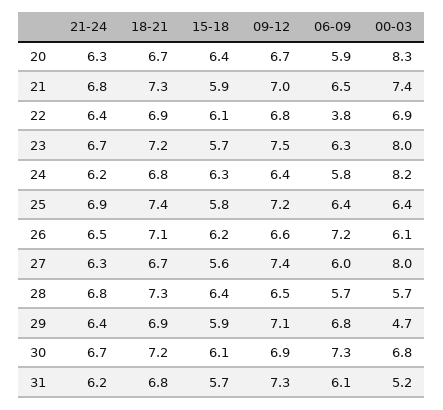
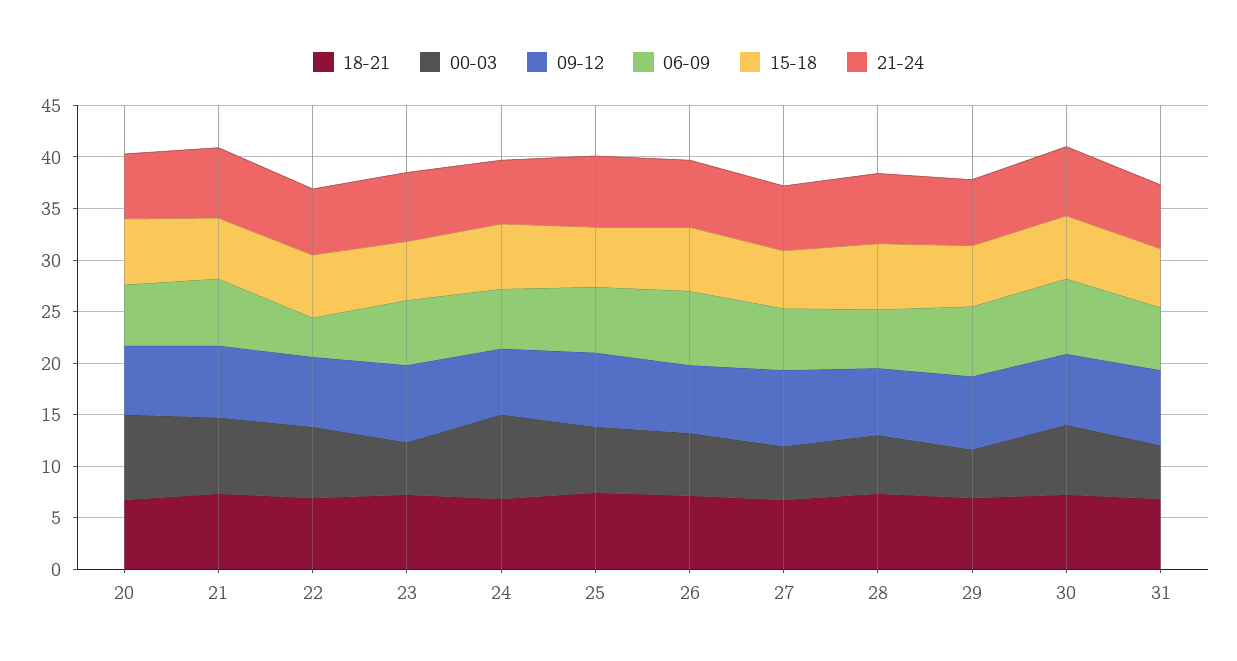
  {
    "21-24": {
      "20": 6.3,
      "21": 6.8,
      "22": 6.4,
      "23": 6.7,
      "24": 6.2,
      "25": 6.9,
      "26": 6.5,
      "27": 6.3,
      "28": 6.8,
      "29": 6.4,
      "30": 6.7,
      "31": 6.2
    },
    "18-21": {
      "20": 6.7,
      "21": 7.3,
      "22": 6.9,
      "23": 7.2,
      "24": 6.8,
      "25": 7.4,
      "26": 7.1,
      "27": 6.7,
      "28": 7.3,
      "29": 6.9,
      "30": 7.2,
      "31": 6.8
    },
    "15-18": {
      "20": 6.4,
      "21": 5.9,
      "22": 6.1,
      "23": 5.7,
      "24": 6.3,
      "25": 5.8,
      "26": 6.2,
      "27": 5.6,
      "28": 6.4,
      "29": 5.9,
      "30": 6.1,
      "31": 5.7
    },
    "09-12": {
      "20": 6.7,
      "21": 7,
      "22": 6.8,
      "23": 7.5,
      "24": 6.4,
      "25": 7.2,
      "26": 6.6,
      "27": 7.4,
      "28": 6.5,
      "29": 7.1,
      "30": 6.9,
      "31": 7.3
    },
    "06-09": {
      "20": 5.9,
      "21": 6.5,
      "22": 3.8,
      "23": 6.3,
      "24": 5.8,
      "25": 6.4,
      "26": 7.2,
      "27": 6,
      "28": 5.7,
      "29": 6.8,
      "30": 7.3,
      "31": 6.1
    },
    "00-03": {
      "20": 8.3,
      "21": 7.4,
      "22": 6.9,
-     "23": 8,
+     "23": 5,
      "24": 8.2,
      "25": 6.4,
      "26": 6.1,
-     "27": 8,
+     "27": 5,
      "28": 5.7,
      "29": 4.7,
      "30": 6.8,
      "31": 5.2
    }
  }

